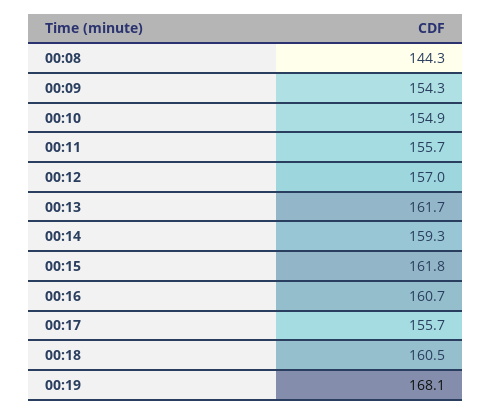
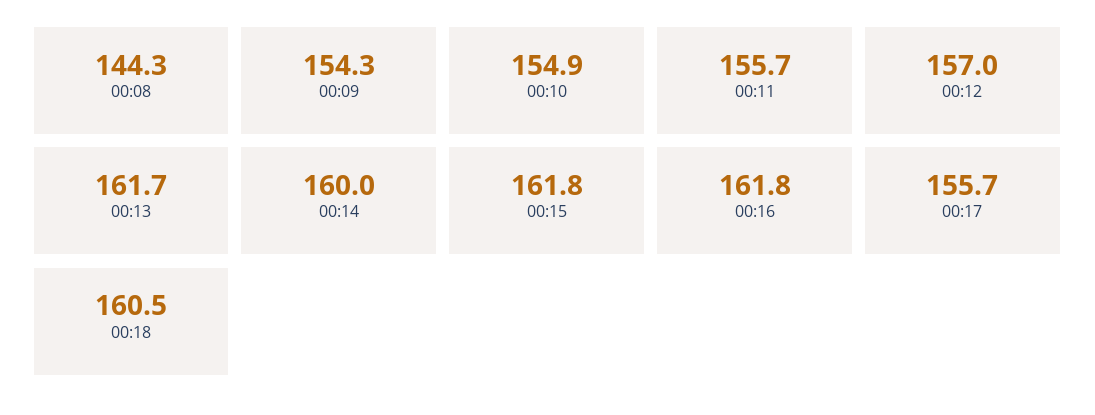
  {
    "00:08": 144.3,
    "00:09": 154.3,
    "00:10": 154.9,
    "00:11": 155.7,
    "00:12": 157,
    "00:13": 161.7,
-   "00:14": 159.3,
+   "00:14": 160,
    "00:15": 161.8,
-   "00:16": 160.7,
+   "00:16": 161.8,
    "00:17": 155.7,
-   "00:18": 160.5,
+   "00:18": 160.5
-   "00:19": 168.1
  }

